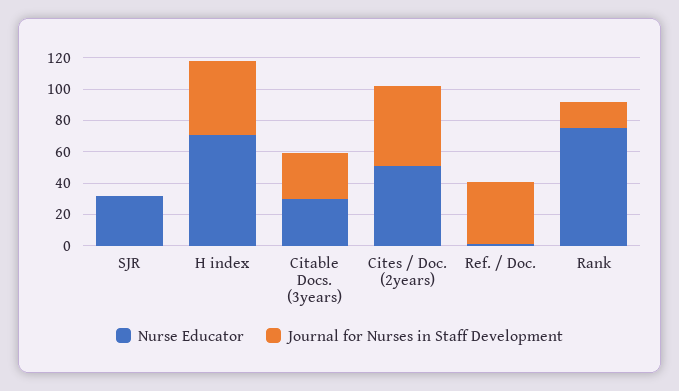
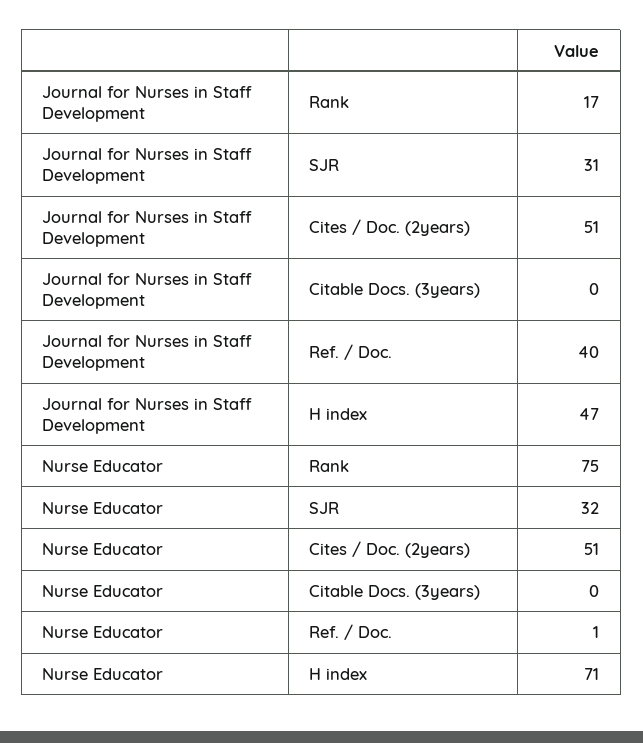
  {
    "Nurse Educator": {
      "SJR": 32,
      "H index": 71,
-     "Citable Docs. (3years)": 30,
+     "Citable Docs. (3years)": 0,
      "Cites / Doc. (2years)": 51,
      "Ref. / Doc.": 1,
      "Rank": 75
    },
    "Journal for Nurses in Staff Development": {
-     "SJR": 0,
+     "SJR": 31,
      "H index": 47,
-     "Citable Docs. (3years)": 30,
+     "Citable Docs. (3years)": 0,
      "Cites / Doc. (2years)": 51,
      "Ref. / Doc.": 40,
      "Rank": 17
    }
  }

